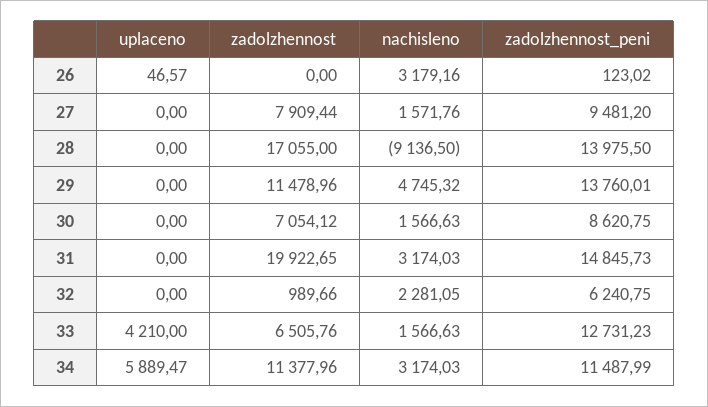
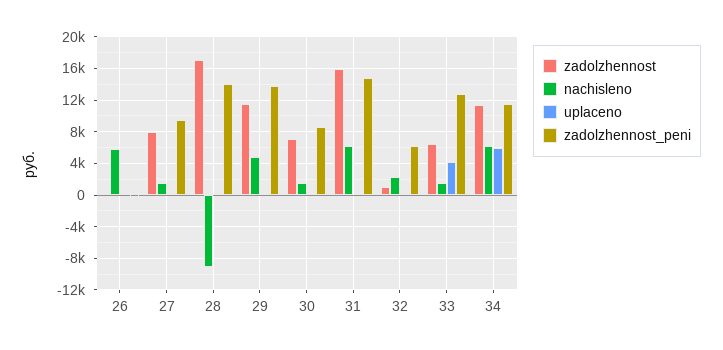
  {
    "uplaceno": {
      "26": 46.57,
      "27": 0,
      "28": 0,
      "29": 0,
      "30": 0,
      "31": 0,
      "32": 0,
      "33": 4210,
      "34": 5889.47
    },
    "zadolzhennost": {
      "26": 0,
      "27": 7909.44,
      "28": 17055,
      "29": 11478.96,
      "30": 7054.12,
-     "31": 19922.65,
+     "31": 16000,
      "32": 989.66,
      "33": 6505.76,
      "34": 11377.96
    },
    "nachisleno": {
-     "26": 3179.16,
+     "26": 6000,
      "27": 1571.76,
      "28": -9136.5,
      "29": 4745.32,
      "30": 1566.63,
-     "31": 3174.03,
+     "31": 6000,
      "32": 2281.05,
      "33": 1566.63,
-     "34": 3174.03
+     "34": 6000
    },
    "zadolzhennost_peni": {
      "26": 123.02,
      "27": 9481.2,
      "28": 13975.5,
      "29": 13760.01,
      "30": 8620.75,
      "31": 14845.73,
      "32": 6240.75,
      "33": 12731.23,
      "34": 11487.99
    }
  }

